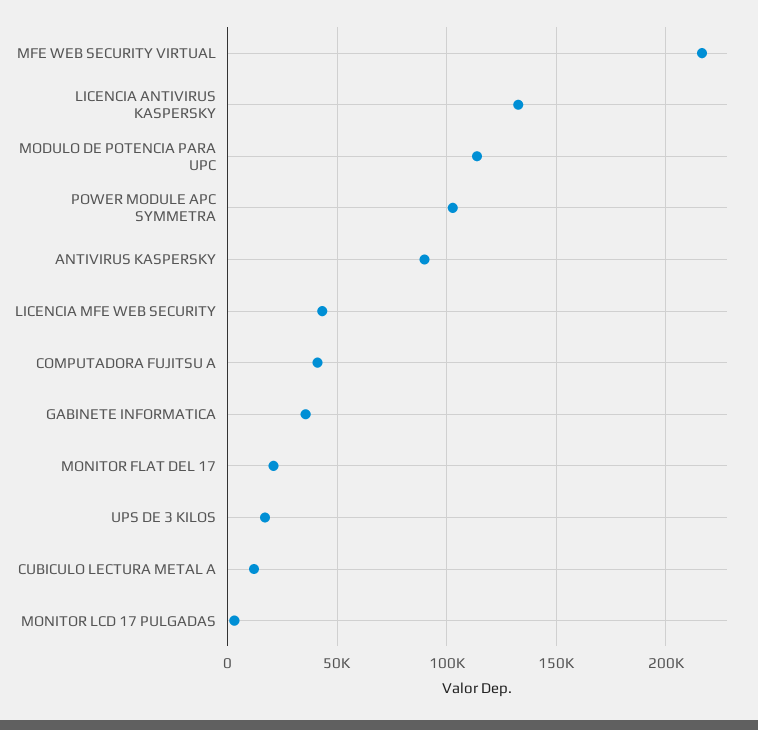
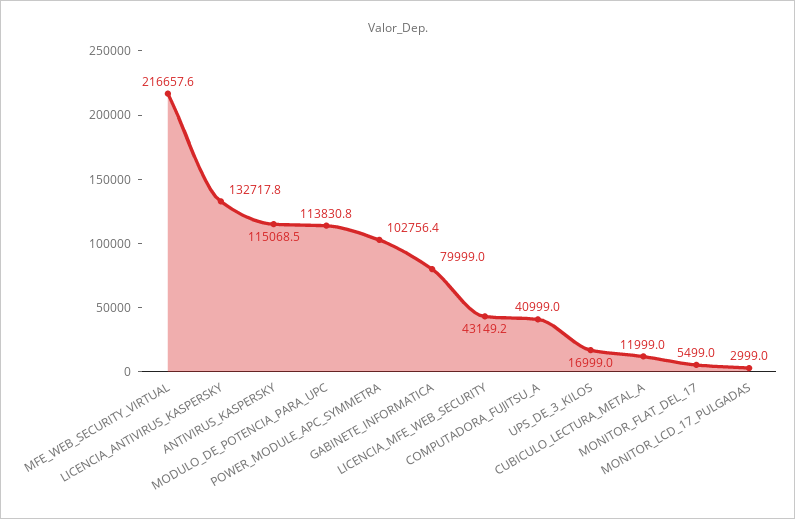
  {
    "MFE WEB SECURITY VIRTUAL": 216657.6,
    "LICENCIA ANTIVIRUS KASPERSKY": 132717.8,
    "MODULO DE POTENCIA PARA UPC": 113830.8,
    "POWER MODULE APC SYMMETRA": 102756.4,
-   "ANTIVIRUS KASPERSKY": 90000,
+   "ANTIVIRUS KASPERSKY": 115068.5,
    "LICENCIA MFE WEB SECURITY": 43149.2,
    "COMPUTADORA FUJITSU A": 40999,
-   "GABINETE INFORMATICA": 35000,
+   "GABINETE INFORMATICA": 79999,
-   "MONITOR FLAT DEL 17": 20000,
+   "MONITOR FLAT DEL 17": 5499,
    "UPS DE 3 KILOS": 16999,
    "CUBICULO LECTURA METAL A": 11999,
    "MONITOR LCD 17 PULGADAS": 2999
  }

